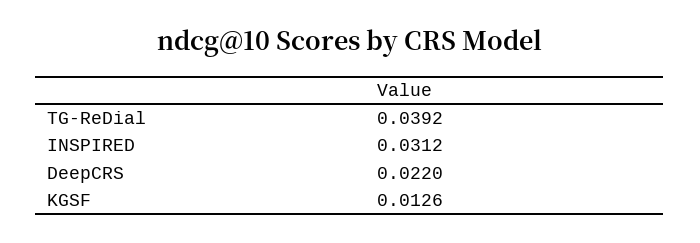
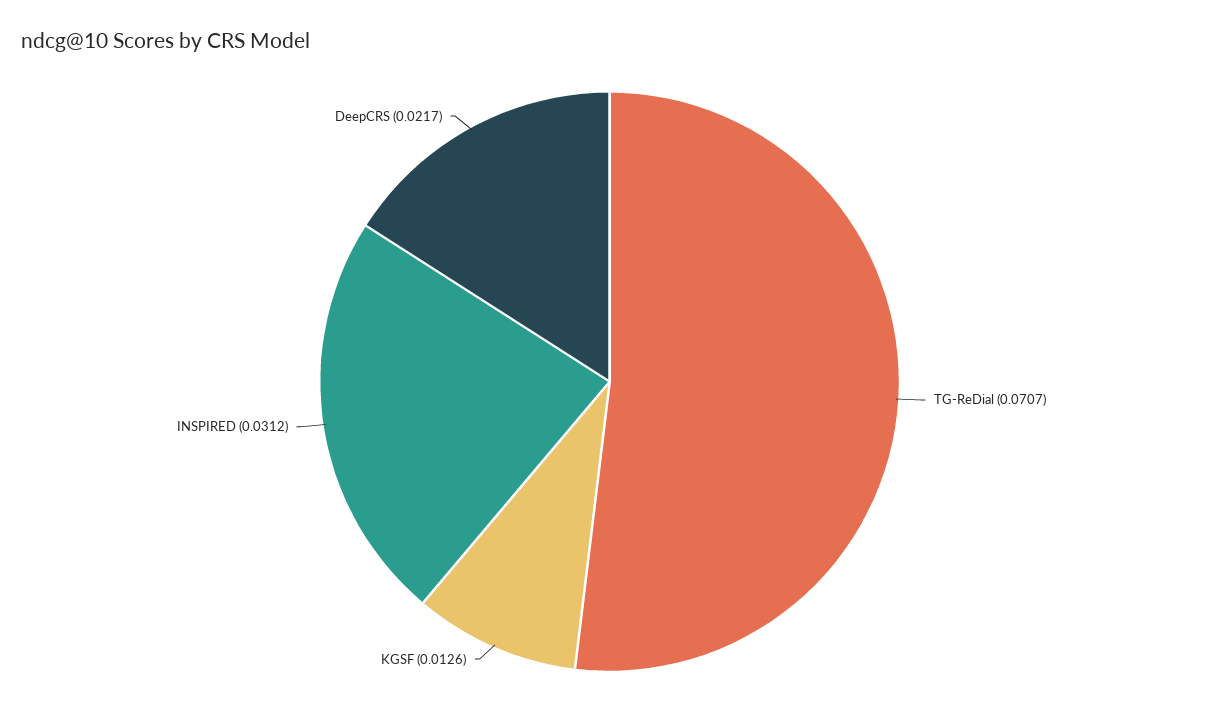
  {
-   "TG-ReDial": 0.0392,
+   "TG-ReDial": 0.0707,
    "INSPIRED": 0.0312,
-   "DeepCRS": 0.022,
+   "DeepCRS": 0.0217,
    "KGSF": 0.0126
  }

